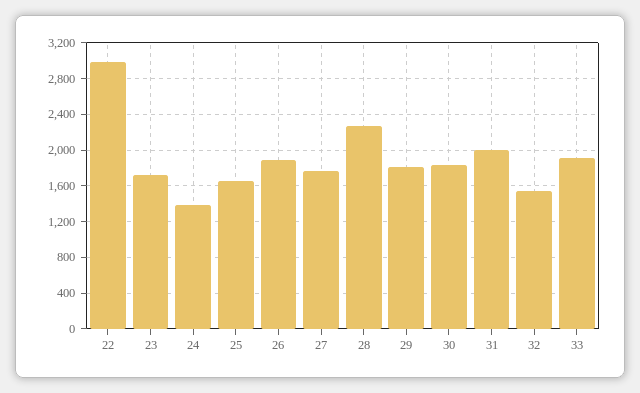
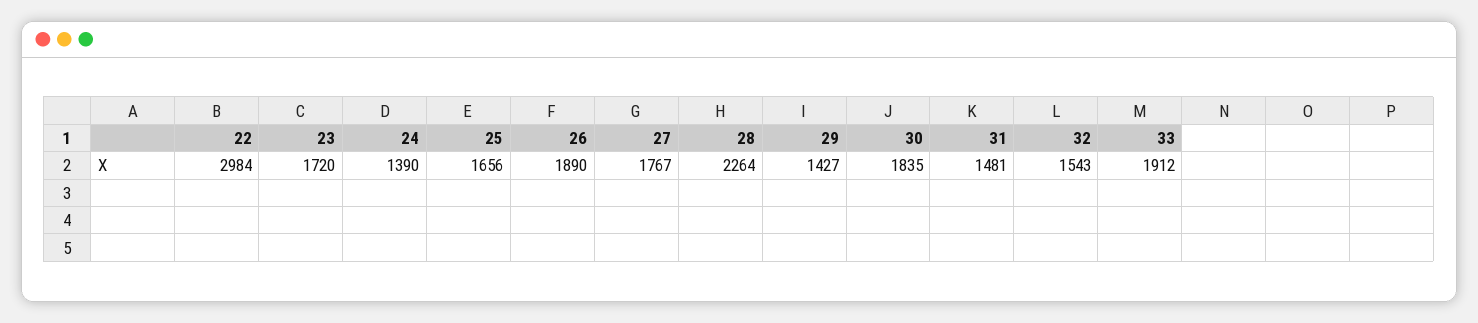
  {
    "22": 2984,
    "23": 1720,
    "24": 1390,
    "25": 1656,
    "26": 1890,
    "27": 1767,
    "28": 2264,
-   "29": 1800,
+   "29": 1427,
    "30": 1835,
-   "31": 2000,
+   "31": 1481,
    "32": 1543,
    "33": 1912
  }

